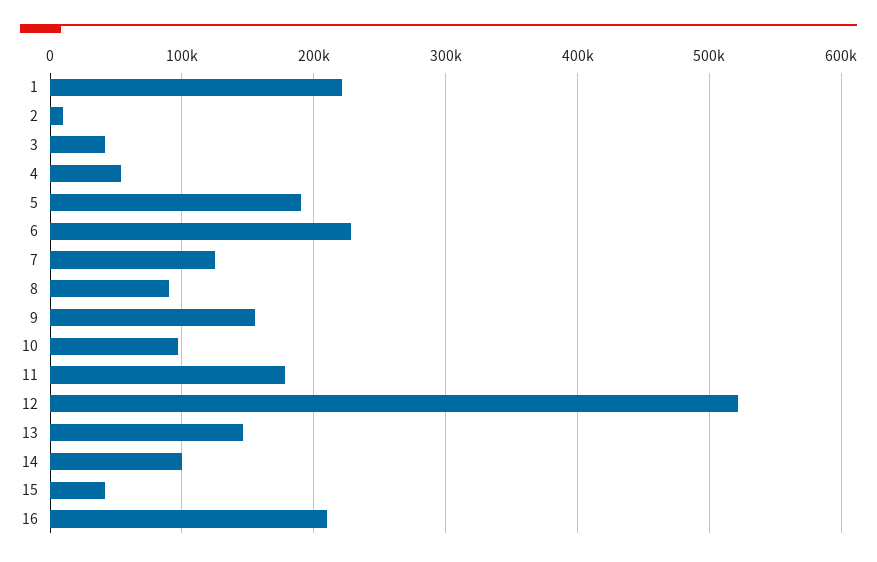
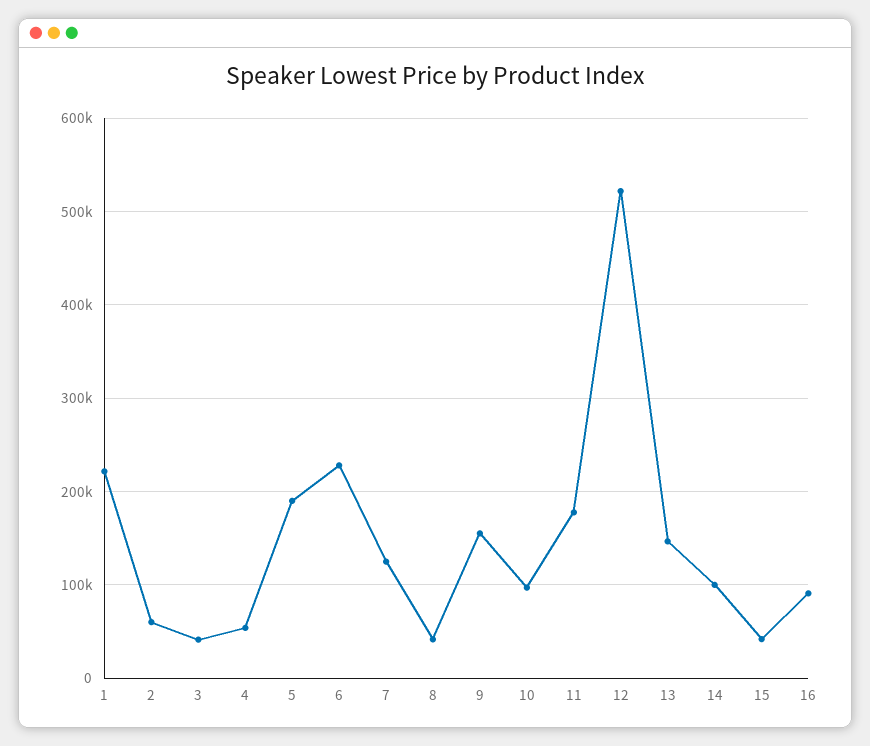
  {
    "1": 220000,
-   "2": 10000,
+   "2": 60000,
    "3": 40000,
    "4": 50000,
    "5": 190000,
    "6": 230000,
    "7": 120000,
-   "8": 90000,
+   "8": 40000,
    "9": 160000,
    "10": 100000,
    "11": 180000,
    "12": 520000,
    "13": 150000,
    "14": 100000,
    "15": 40000,
-   "16": 210000
+   "16": 90000
  }

